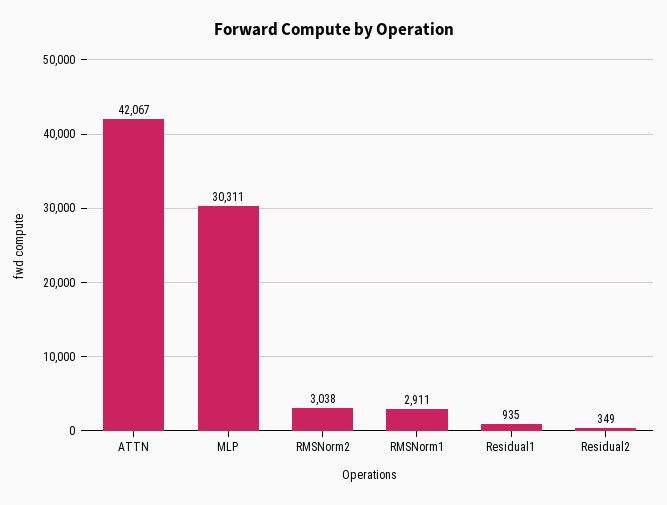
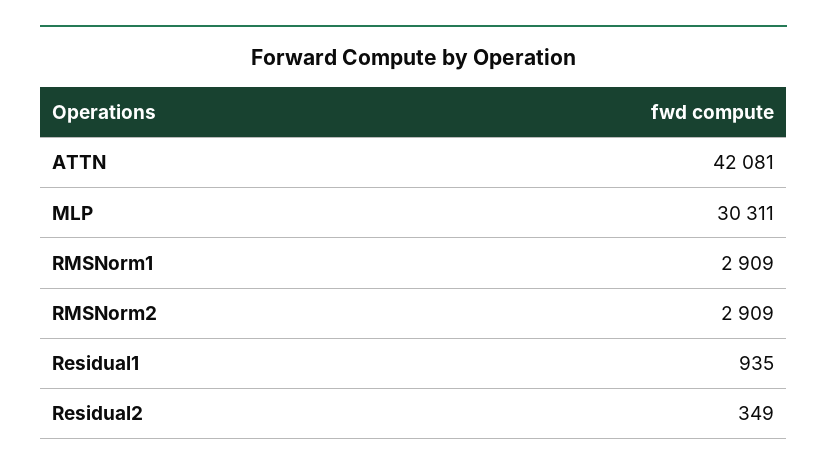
  {
-   "ATTN": 42067,
+   "ATTN": 42081,
    "MLP": 30311,
-   "RMSNorm2": 3038,
+   "RMSNorm2": 2909,
-   "RMSNorm1": 2911,
+   "RMSNorm1": 2909,
    "Residual1": 935,
    "Residual2": 349
  }

